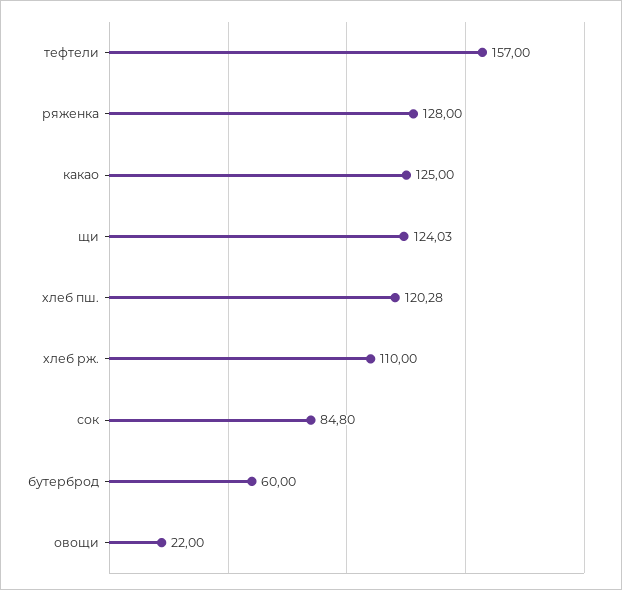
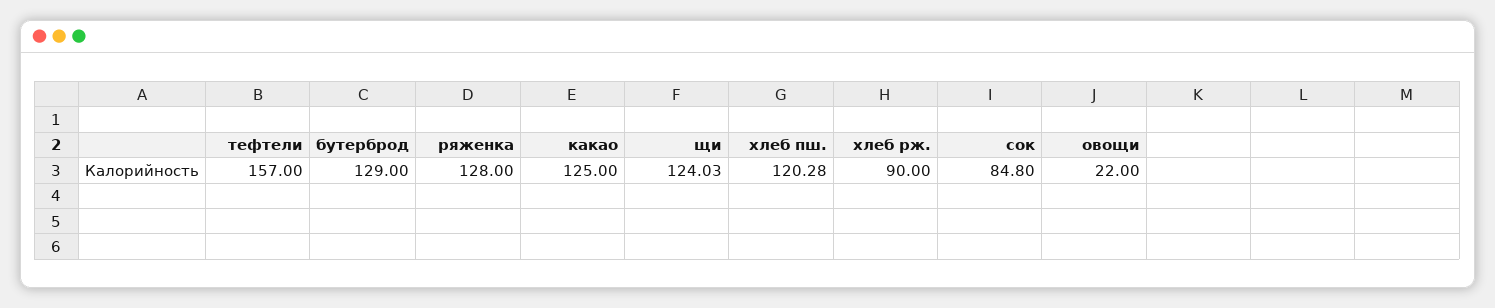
  {
    "тефтели": 157,
    "ряженка": 128,
    "какао": 125,
    "щи": 124.03,
    "хлеб пш.": 120.28,
-   "хлеб рж.": 110,
+   "хлеб рж.": 90,
    "сок": 84.8,
-   "бутерброд": 60,
+   "бутерброд": 129,
    "овощи": 22
  }

